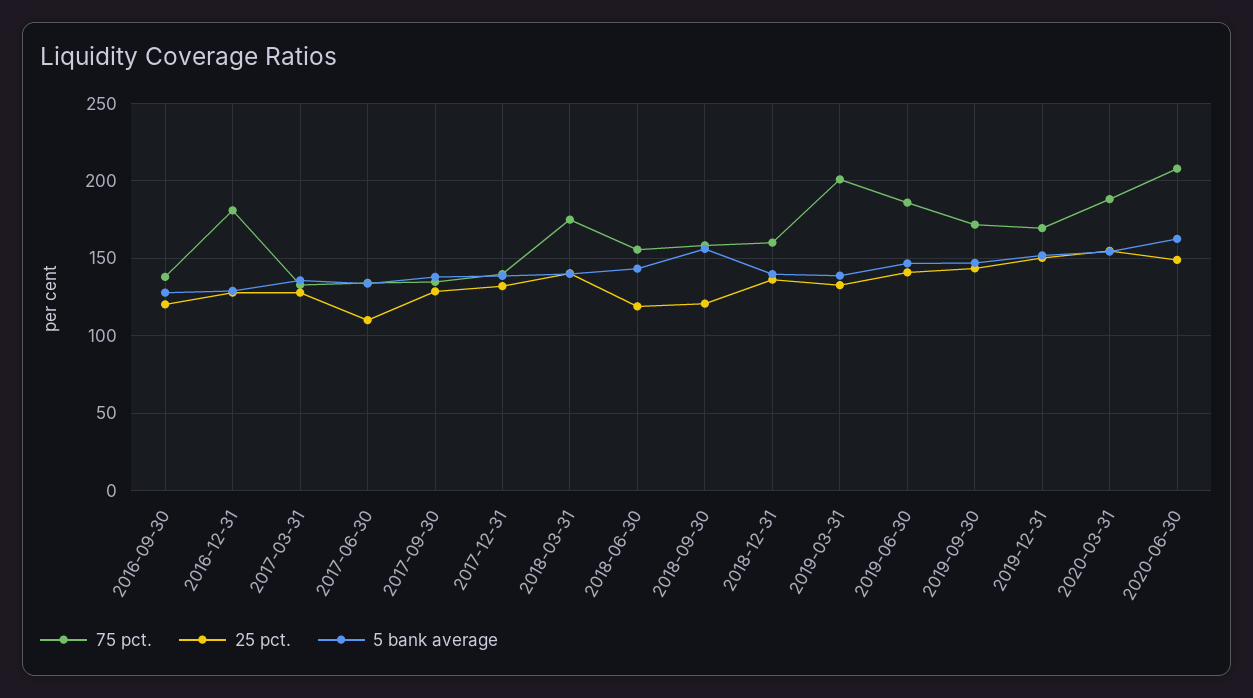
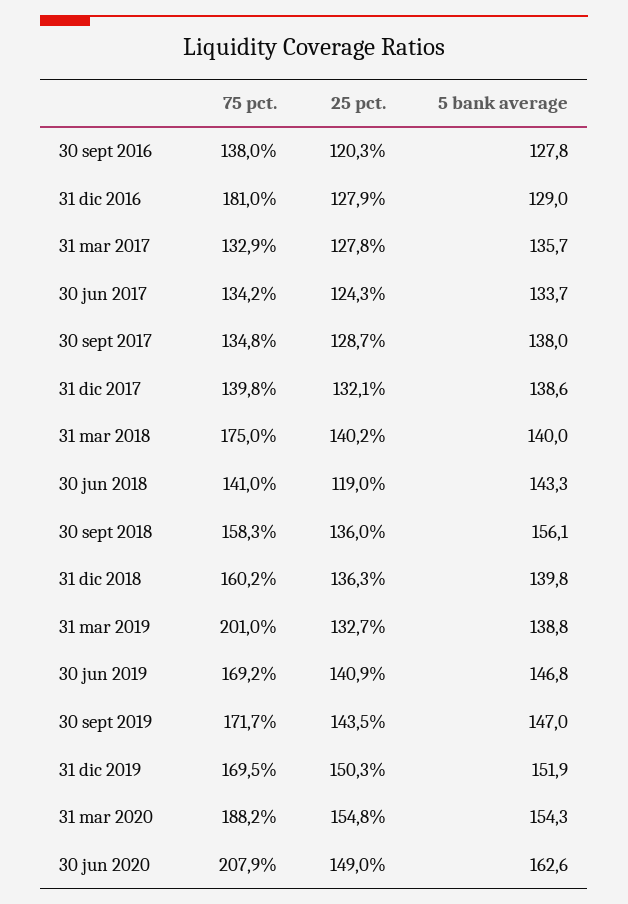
  {
    "75 pct.": {
      "2016-09-30": 138,
      "2016-12-31": 181,
      "2017-03-31": 132.9,
      "2017-06-30": 134.2,
      "2017-09-30": 134.8,
      "2017-12-31": 139.8,
      "2018-03-31": 175,
-     "2018-06-30": 155,
+     "2018-06-30": 141,
      "2018-09-30": 158.3,
      "2018-12-31": 160.2,
      "2019-03-31": 201,
-     "2019-06-30": 185,
+     "2019-06-30": 169.2,
      "2019-09-30": 171.7,
      "2019-12-31": 169.5,
      "2020-03-31": 188.2,
      "2020-06-30": 207.9
    },
    "25 pct.": {
      "2016-09-30": 120.3,
      "2016-12-31": 127.9,
      "2017-03-31": 127.8,
-     "2017-06-30": 110,
+     "2017-06-30": 124.3,
      "2017-09-30": 128.7,
      "2017-12-31": 132.1,
      "2018-03-31": 140.2,
      "2018-06-30": 119,
-     "2018-09-30": 120,
+     "2018-09-30": 136,
      "2018-12-31": 136.3,
      "2019-03-31": 132.7,
      "2019-06-30": 140.9,
      "2019-09-30": 143.5,
      "2019-12-31": 150.3,
      "2020-03-31": 154.8,
      "2020-06-30": 149
    },
    "5 bank average": {
      "2016-09-30": 127.8,
      "2016-12-31": 129,
      "2017-03-31": 135.7,
      "2017-06-30": 133.7,
      "2017-09-30": 138,
      "2017-12-31": 138.6,
      "2018-03-31": 140,
      "2018-06-30": 143.3,
      "2018-09-30": 156.1,
      "2018-12-31": 139.8,
      "2019-03-31": 138.8,
      "2019-06-30": 146.8,
      "2019-09-30": 147,
      "2019-12-31": 151.9,
      "2020-03-31": 154.3,
      "2020-06-30": 162.6
    }
  }

